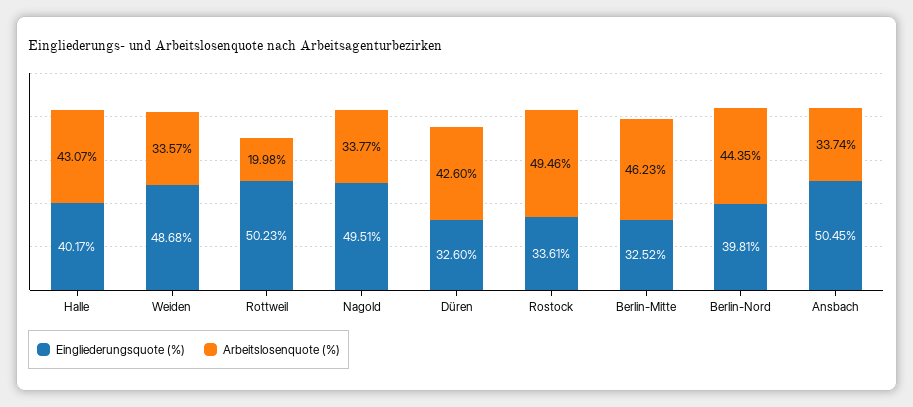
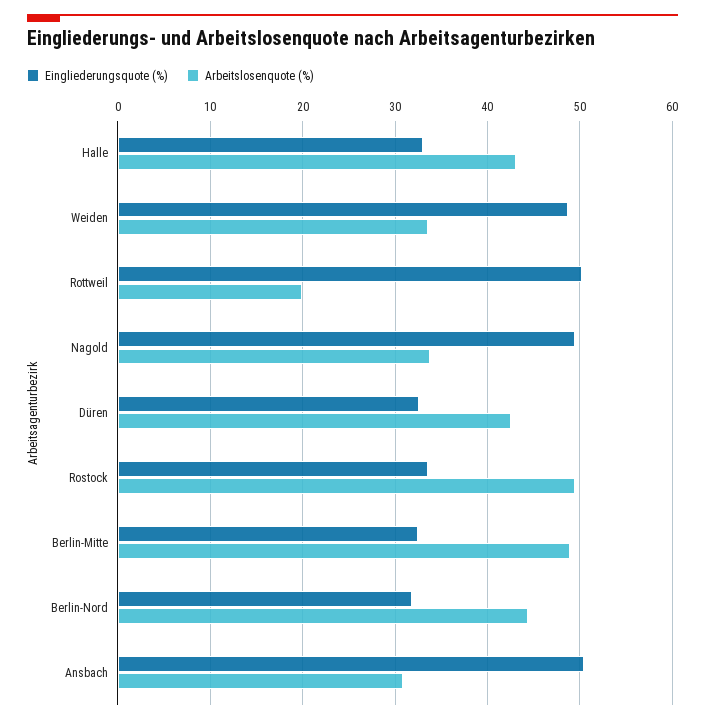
  {
    "Eingliederungsquote (%)": {
-     "Halle": 40.17,
+     "Halle": 33,
      "Weiden": 48.68,
      "Rottweil": 50.23,
      "Nagold": 49.51,
      "Düren": 32.6,
      "Rostock": 33.61,
      "Berlin-Mitte": 32.52,
-     "Berlin-Nord": 39.81,
+     "Berlin-Nord": 32,
      "Ansbach": 50.45
    },
    "Arbeitslosenquote (%)": {
      "Halle": 43.07,
      "Weiden": 33.57,
      "Rottweil": 19.98,
      "Nagold": 33.77,
      "Düren": 42.6,
      "Rostock": 49.46,
-     "Berlin-Mitte": 46.23,
+     "Berlin-Mitte": 49,
      "Berlin-Nord": 44.35,
-     "Ansbach": 33.74
+     "Ansbach": 31
    }
  }

